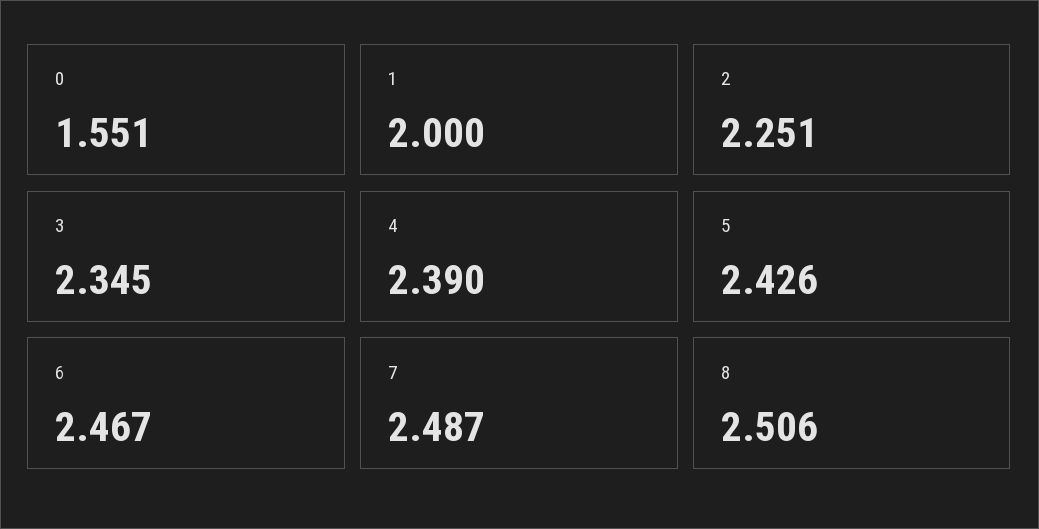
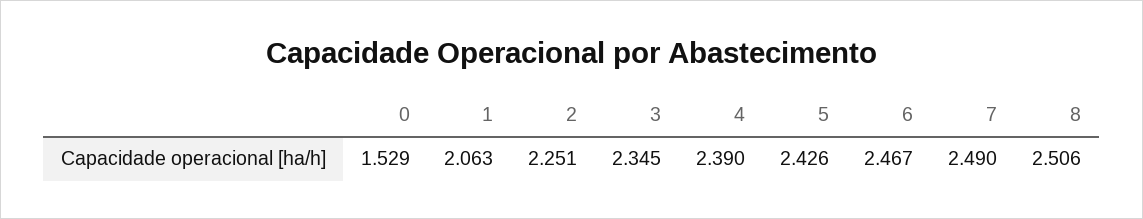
  {
-   "0": 1.551,
+   "0": 1.529,
-   "1": 2,
+   "1": 2.063,
    "2": 2.251,
    "3": 2.345,
    "4": 2.39,
    "5": 2.426,
    "6": 2.467,
-   "7": 2.487,
+   "7": 2.49,
    "8": 2.506
  }

